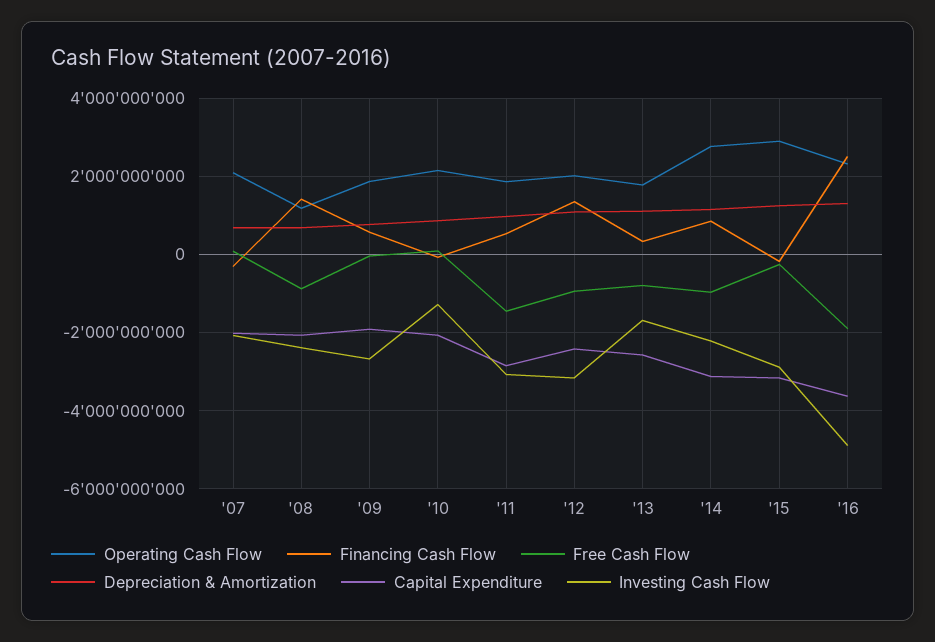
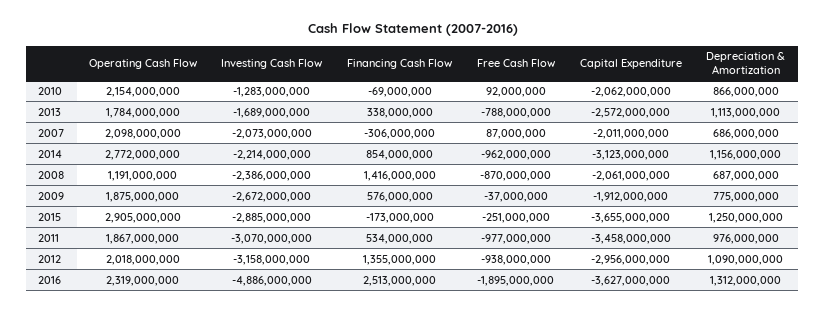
  {
    "Operating Cash Flow": {
      "'07": 2098000000,
      "'08": 1191000000,
      "'09": 1875000000,
      "'10": 2154000000,
      "'11": 1867000000,
      "'12": 2018000000,
      "'13": 1784000000,
      "'14": 2772000000,
      "'15": 2905000000,
      "'16": 2319000000
    },
    "Financing Cash Flow": {
      "'07": -306000000,
      "'08": 1416000000,
      "'09": 576000000,
      "'10": -69000000,
      "'11": 534000000,
      "'12": 1355000000,
      "'13": 338000000,
      "'14": 854000000,
      "'15": -173000000,
      "'16": 2513000000
    },
    "Free Cash Flow": {
      "'07": 87000000,
      "'08": -870000000,
      "'09": -37000000,
      "'10": 92000000,
-     "'11": -1400000000,
+     "'11": -977000000,
      "'12": -938000000,
      "'13": -788000000,
      "'14": -962000000,
      "'15": -251000000,
      "'16": -1895000000
    },
    "Depreciation & Amortization": {
      "'07": 686000000,
      "'08": 687000000,
      "'09": 775000000,
      "'10": 866000000,
      "'11": 976000000,
      "'12": 1090000000,
      "'13": 1113000000,
      "'14": 1156000000,
      "'15": 1250000000,
      "'16": 1312000000
    },
    "Capital Expenditure": {
      "'07": -2011000000,
      "'08": -2061000000,
      "'09": -1912000000,
      "'10": -2062000000,
-     "'11": -2800000000,
+     "'11": -3458000000,
-     "'12": -2400000000,
+     "'12": -2956000000,
      "'13": -2572000000,
      "'14": -3123000000,
-     "'15": -3200000000,
+     "'15": -3655000000,
      "'16": -3627000000
    },
    "Investing Cash Flow": {
      "'07": -2073000000,
      "'08": -2386000000,
      "'09": -2672000000,
      "'10": -1283000000,
      "'11": -3070000000,
      "'12": -3158000000,
      "'13": -1689000000,
      "'14": -2214000000,
      "'15": -2885000000,
      "'16": -4886000000
    }
  }

